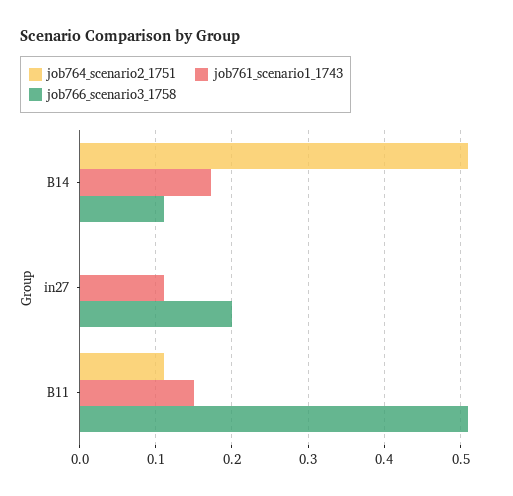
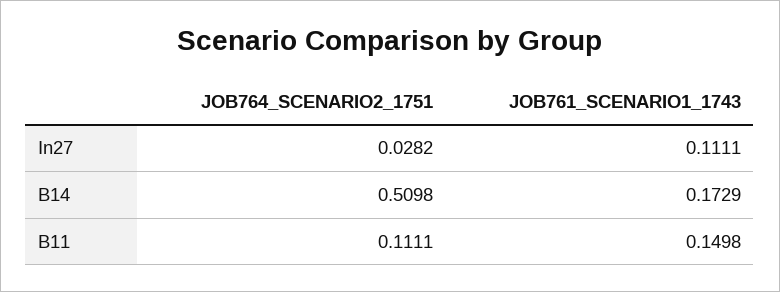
  {
    "job764_scenario2_1751": {
      "B14": 0.5098,
-     "in27": 0,
+     "in27": 0.0282,
      "B11": 0.1111
    },
    "job761_scenario1_1743": {
      "B14": 0.1729,
      "in27": 0.1111,
      "B11": 0.1498
-   },
+   }
-   "job766_scenario3_1758": {
-     "B14": 0.11,
-     "in27": 0.2,
-     "B11": 0.51
-   }
  }

